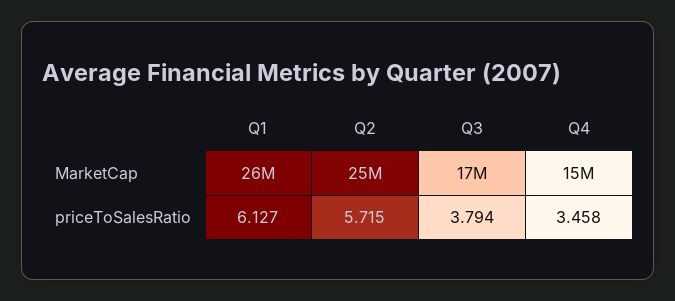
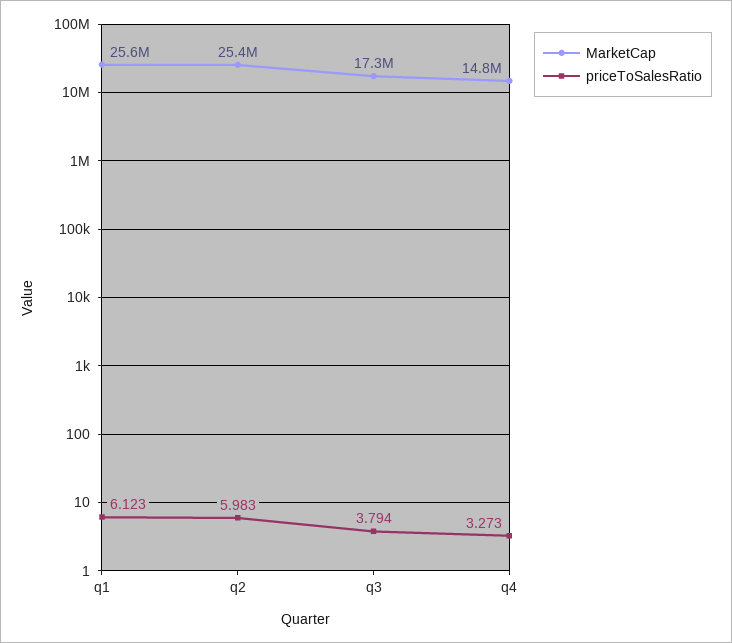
  {
    "MarketCap": {
      "Q1": 25600000,
      "Q2": 25400000,
      "Q3": 17300000,
      "Q4": 14800000
    },
    "priceToSalesRatio": {
-     "Q1": 6.127,
+     "Q1": 6.123,
-     "Q2": 5.715,
+     "Q2": 5.983,
      "Q3": 3.794,
-     "Q4": 3.458
+     "Q4": 3.273
    }
  }

